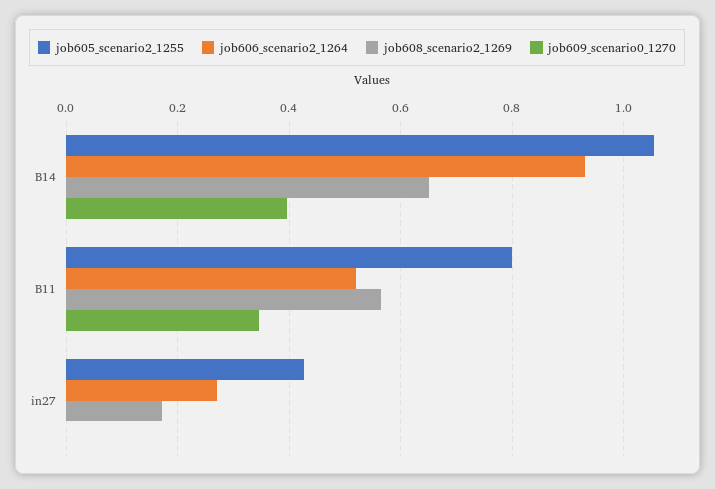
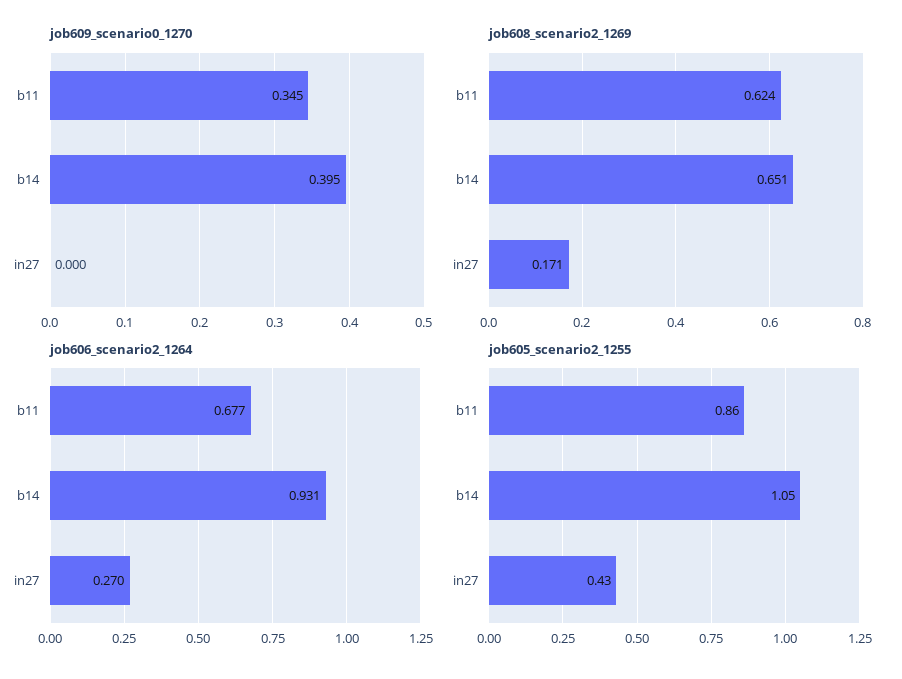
  {
    "job605_scenario2_1255": {
      "B14": 1.05,
-     "B11": 0.8,
+     "B11": 0.86,
      "in27": 0.43
    },
    "job606_scenario2_1264": {
      "B14": 0.931,
-     "B11": 0.52,
+     "B11": 0.677,
      "in27": 0.27
    },
    "job608_scenario2_1269": {
      "B14": 0.651,
-     "B11": 0.56,
+     "B11": 0.624,
      "in27": 0.171
    },
    "job609_scenario0_1270": {
      "B14": 0.395,
      "B11": 0.345,
      "in27": 0
    }
  }

